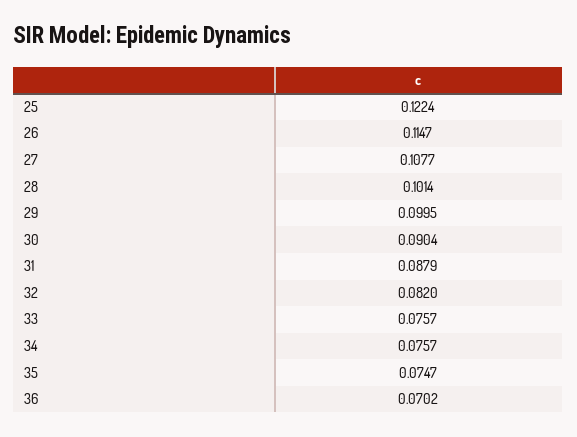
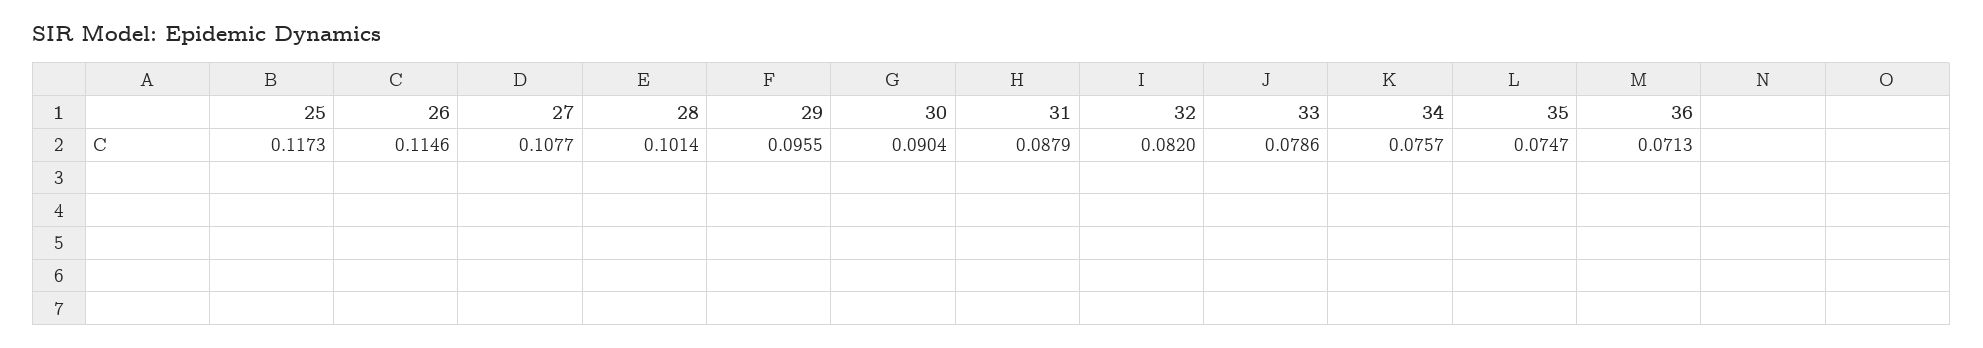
  {
-   "25": 0.1224,
+   "25": 0.1173,
-   "26": 0.1147,
+   "26": 0.1146,
    "27": 0.1077,
    "28": 0.1014,
-   "29": 0.0995,
+   "29": 0.0955,
    "30": 0.0904,
    "31": 0.0879,
    "32": 0.082,
-   "33": 0.0757,
+   "33": 0.0786,
    "34": 0.0757,
    "35": 0.0747,
-   "36": 0.0702
+   "36": 0.0713
  }

